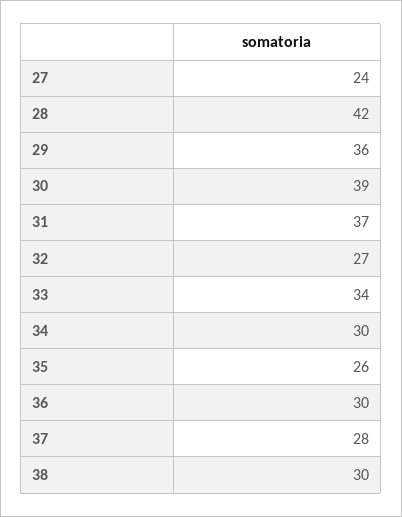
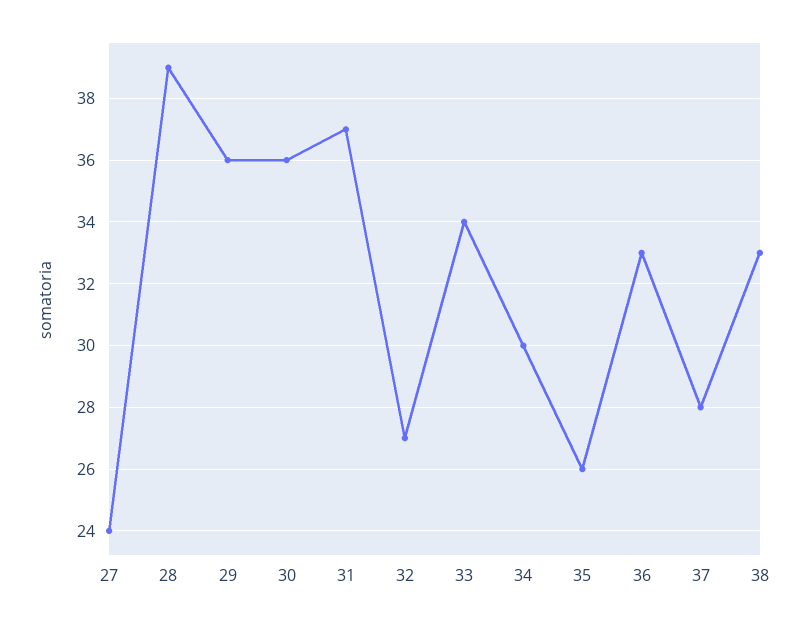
  {
    "27": 24,
-   "28": 42,
+   "28": 39,
    "29": 36,
-   "30": 39,
+   "30": 36,
    "31": 37,
    "32": 27,
    "33": 34,
    "34": 30,
    "35": 26,
-   "36": 30,
+   "36": 33,
    "37": 28,
-   "38": 30
+   "38": 33
  }

